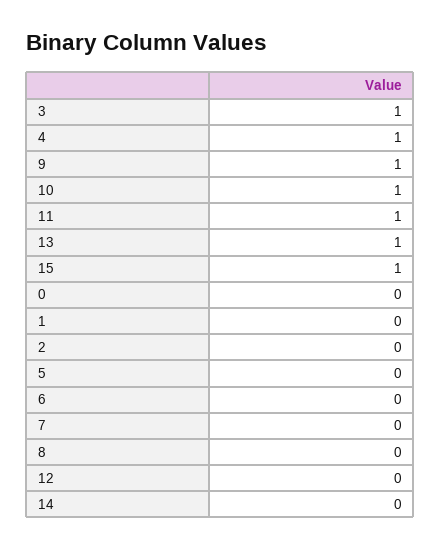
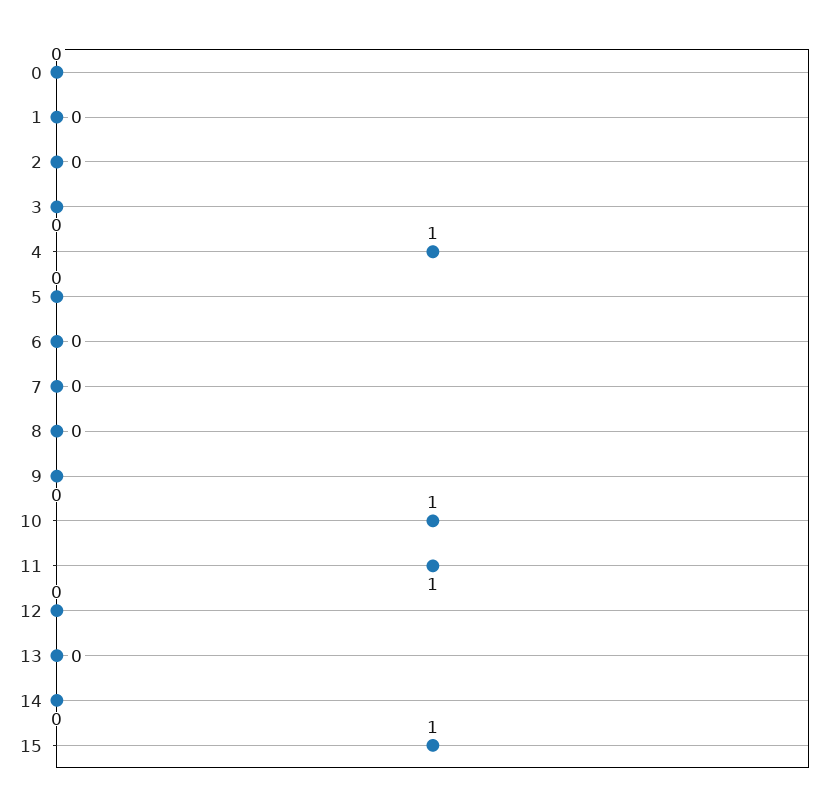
  {
-   "3": 1,
+   "3": 0,
    "4": 1,
-   "9": 1,
+   "9": 0,
    "10": 1,
    "11": 1,
-   "13": 1,
+   "13": 0,
    "15": 1,
    "0": 0,
    "1": 0,
    "2": 0,
    "5": 0,
    "6": 0,
    "7": 0,
    "8": 0,
    "12": 0,
    "14": 0
  }

